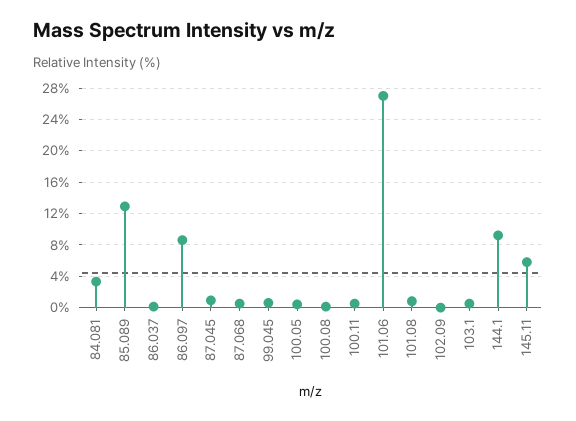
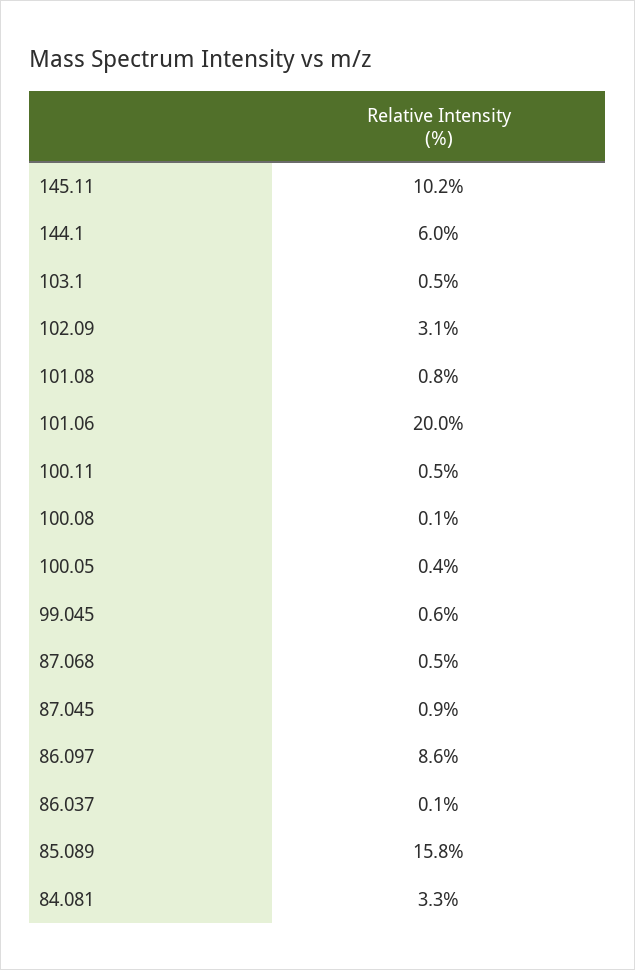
  {
    "84.081": 3.3,
-   "85.089": 13,
+   "85.089": 15.8,
    "86.037": 0.1,
    "86.097": 8.6,
    "87.045": 0.9,
    "87.068": 0.5,
    "99.045": 0.6,
    "100.05": 0.4,
    "100.08": 0.1,
    "100.11": 0.5,
-   "101.06": 27,
+   "101.06": 20,
    "101.08": 0.8,
-   "102.09": 0,
+   "102.09": 3.1,
    "103.1": 0.5,
-   "144.1": 9,
+   "144.1": 6,
-   "145.11": 6
+   "145.11": 10.2
  }

